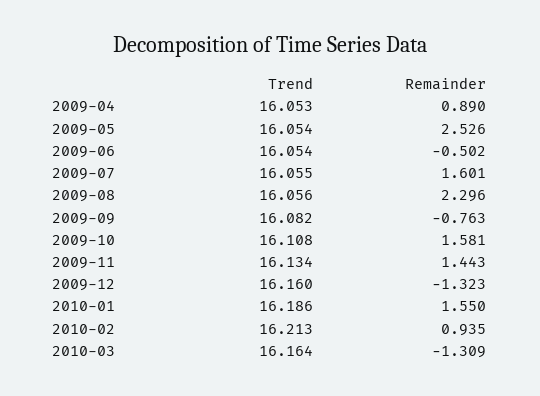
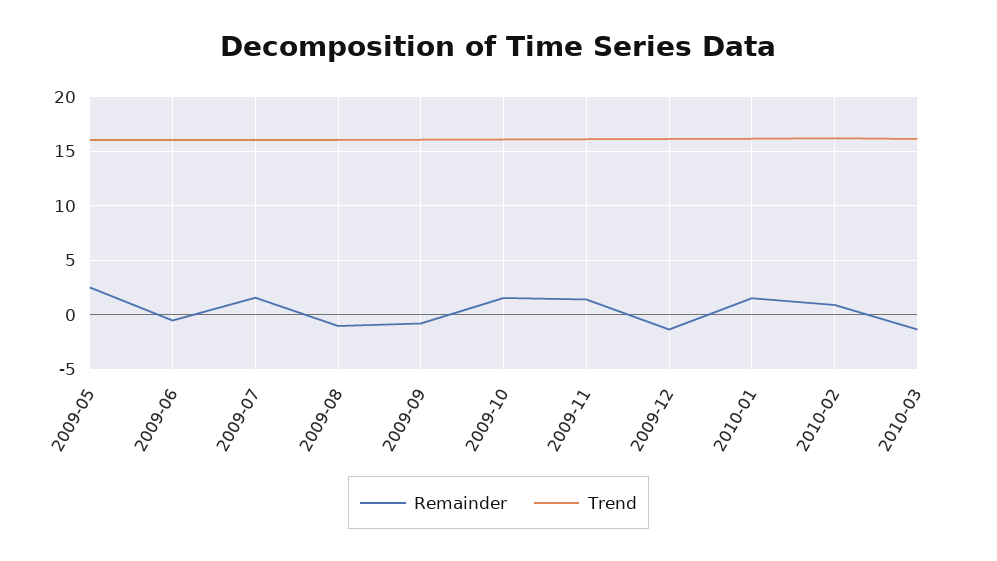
  {
    "Trend": {
-     "2009-04": 16.053,
      "2009-05": 16.054,
      "2009-06": 16.054,
      "2009-07": 16.055,
      "2009-08": 16.056,
      "2009-09": 16.082,
      "2009-10": 16.108,
      "2009-11": 16.134,
      "2009-12": 16.16,
      "2010-01": 16.186,
      "2010-02": 16.213,
      "2010-03": 16.164
    },
    "Remainder": {
-     "2009-04": 0.89,
      "2009-05": 2.526,
      "2009-06": -0.502,
      "2009-07": 1.601,
-     "2009-08": 2.296,
+     "2009-08": -1,
      "2009-09": -0.763,
      "2009-10": 1.581,
      "2009-11": 1.443,
      "2009-12": -1.323,
      "2010-01": 1.55,
      "2010-02": 0.935,
      "2010-03": -1.309
    }
  }

